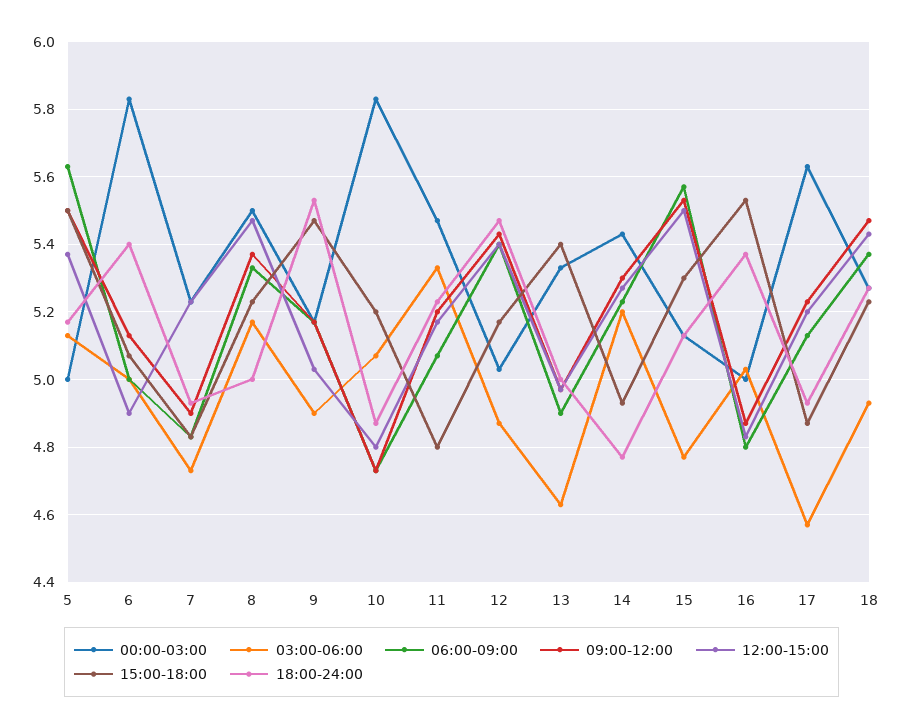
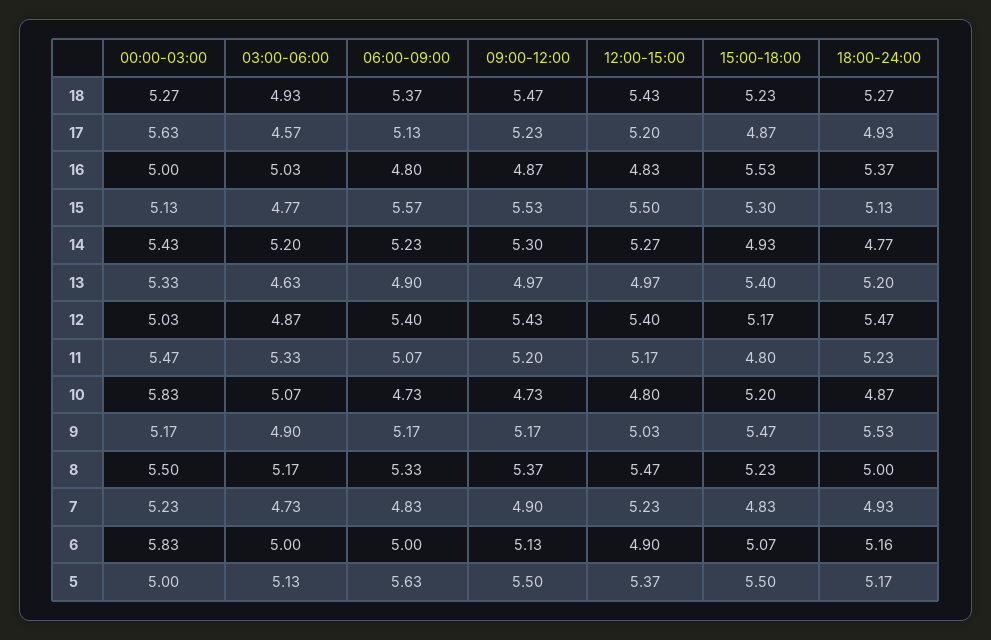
  {
    "00:00-03:00": {
      "5": 5,
      "6": 5.83,
      "7": 5.23,
      "8": 5.5,
      "9": 5.17,
      "10": 5.83,
      "11": 5.47,
      "12": 5.03,
      "13": 5.33,
      "14": 5.43,
      "15": 5.13,
      "16": 5,
      "17": 5.63,
      "18": 5.27
    },
    "03:00-06:00": {
      "5": 5.13,
      "6": 5,
      "7": 4.73,
      "8": 5.17,
      "9": 4.9,
      "10": 5.07,
      "11": 5.33,
      "12": 4.87,
      "13": 4.63,
      "14": 5.2,
      "15": 4.77,
      "16": 5.03,
      "17": 4.57,
      "18": 4.93
    },
    "06:00-09:00": {
      "5": 5.63,
      "6": 5,
      "7": 4.83,
      "8": 5.33,
      "9": 5.17,
      "10": 4.73,
      "11": 5.07,
      "12": 5.4,
      "13": 4.9,
      "14": 5.23,
      "15": 5.57,
      "16": 4.8,
      "17": 5.13,
      "18": 5.37
    },
    "09:00-12:00": {
      "5": 5.5,
      "6": 5.13,
      "7": 4.9,
      "8": 5.37,
      "9": 5.17,
      "10": 4.73,
      "11": 5.2,
      "12": 5.43,
      "13": 4.97,
      "14": 5.3,
      "15": 5.53,
      "16": 4.87,
      "17": 5.23,
      "18": 5.47
    },
    "12:00-15:00": {
      "5": 5.37,
      "6": 4.9,
      "7": 5.23,
      "8": 5.47,
      "9": 5.03,
      "10": 4.8,
      "11": 5.17,
      "12": 5.4,
      "13": 4.97,
      "14": 5.27,
      "15": 5.5,
      "16": 4.83,
      "17": 5.2,
      "18": 5.43
    },
    "15:00-18:00": {
      "5": 5.5,
      "6": 5.07,
      "7": 4.83,
      "8": 5.23,
      "9": 5.47,
      "10": 5.2,
      "11": 4.8,
      "12": 5.17,
      "13": 5.4,
      "14": 4.93,
      "15": 5.3,
      "16": 5.53,
      "17": 4.87,
      "18": 5.23
    },
    "18:00-24:00": {
      "5": 5.17,
-     "6": 5.4,
+     "6": 5.16,
      "7": 4.93,
      "8": 5,
      "9": 5.53,
      "10": 4.87,
      "11": 5.23,
      "12": 5.47,
-     "13": 5,
+     "13": 5.2,
      "14": 4.77,
      "15": 5.13,
      "16": 5.37,
      "17": 4.93,
      "18": 5.27
    }
  }

